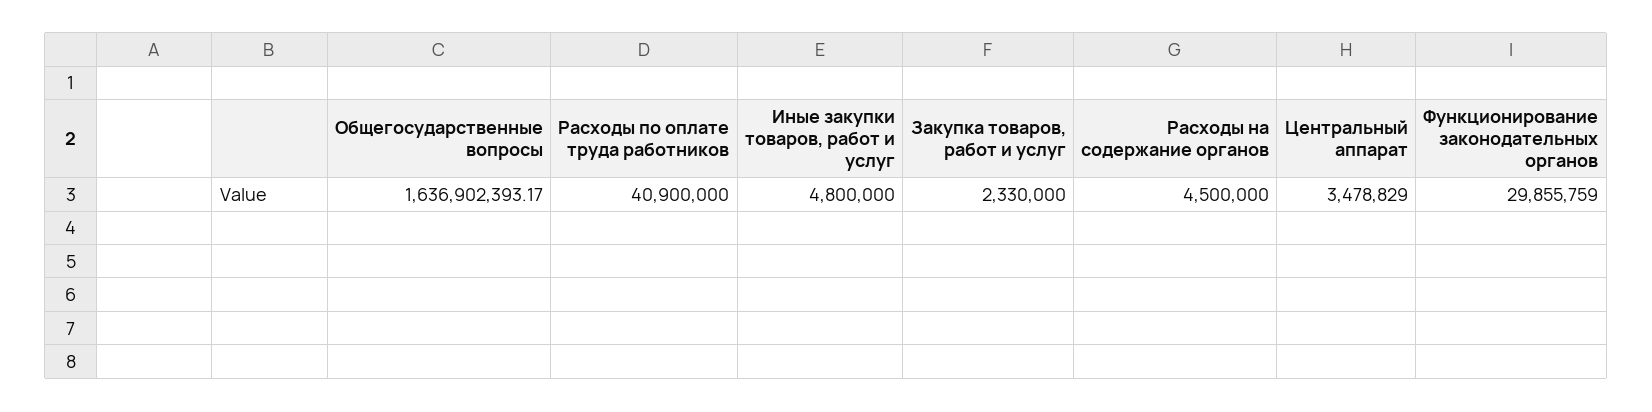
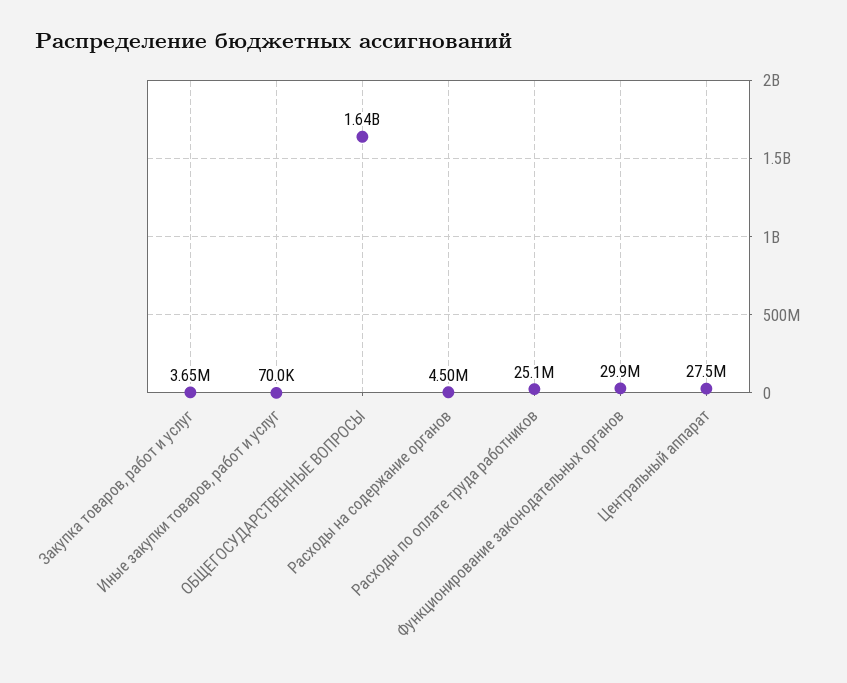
  {
    "Общегосударственные вопросы": 1636902393.17,
-   "Расходы по оплате труда работников": 40900000,
+   "Расходы по оплате труда работников": 25100000,
-   "Иные закупки товаров, работ и услуг": 4800000,
+   "Иные закупки товаров, работ и услуг": 70000,
-   "Закупка товаров, работ и услуг": 2330000,
+   "Закупка товаров, работ и услуг": 3650000,
    "Расходы на содержание органов": 4500000,
-   "Центральный аппарат": 3478829,
+   "Центральный аппарат": 27500000,
    "Функционирование законодательных органов": 29855759
  }

